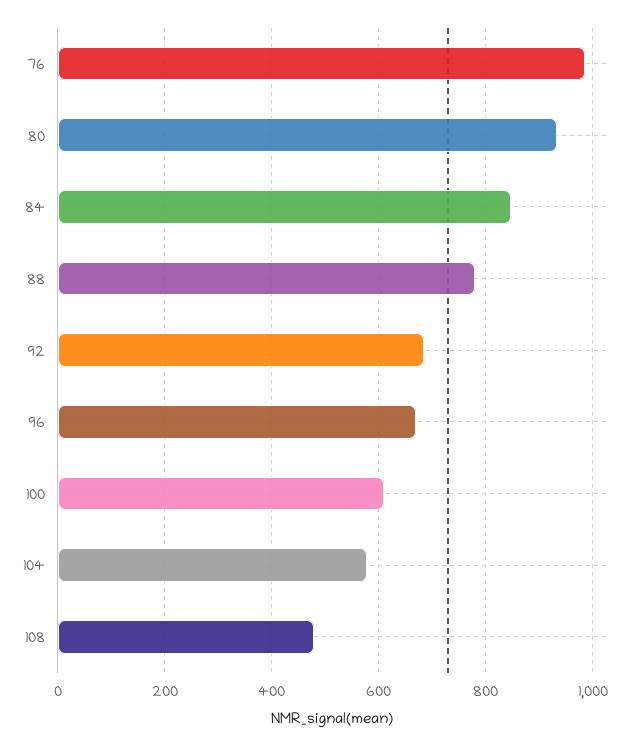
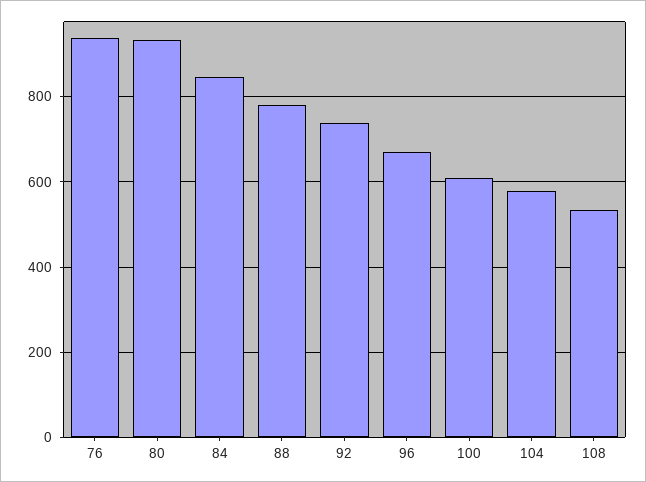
  {
-   "76": 980,
+   "76": 940,
    "80": 940,
    "84": 840,
    "88": 780,
-   "92": 680,
+   "92": 740,
    "96": 680,
    "100": 600,
    "104": 580,
-   "108": 480
+   "108": 540
  }

